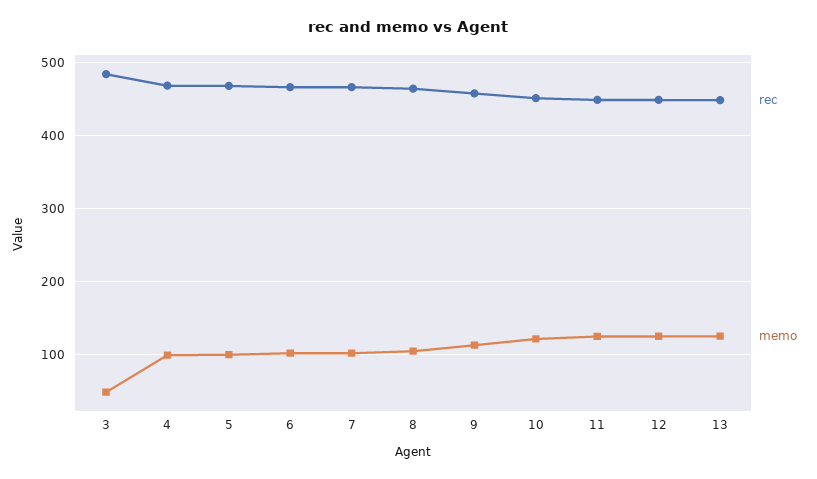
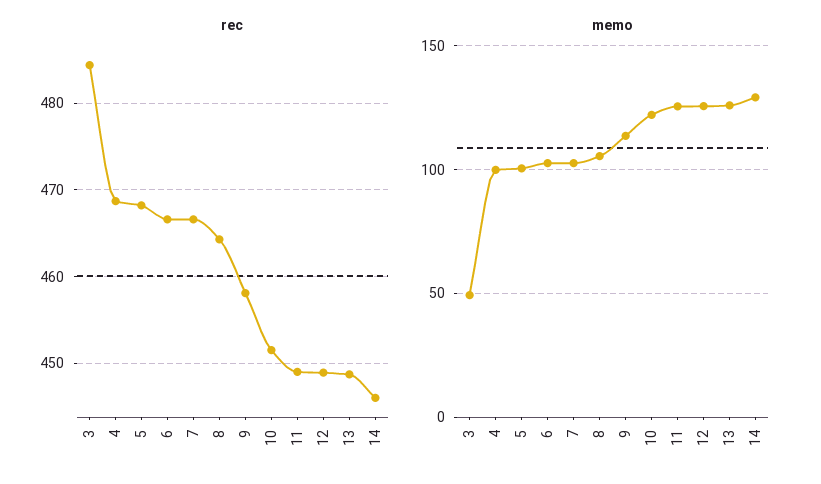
  {
    "rec": {
      "3": 484,
      "4": 469,
      "5": 468,
      "6": 467,
      "7": 467,
      "8": 464,
      "9": 458,
      "10": 452,
      "11": 449,
      "12": 449,
-     "13": 449
+     "13": 449,
+     "14": 446
    },
    "memo": {
      "3": 50,
      "4": 100,
      "5": 100,
      "6": 105,
      "7": 105,
      "8": 105,
      "9": 115,
      "10": 120,
      "11": 125,
      "12": 125,
-     "13": 125
+     "13": 125,
+     "14": 130
    }
  }

